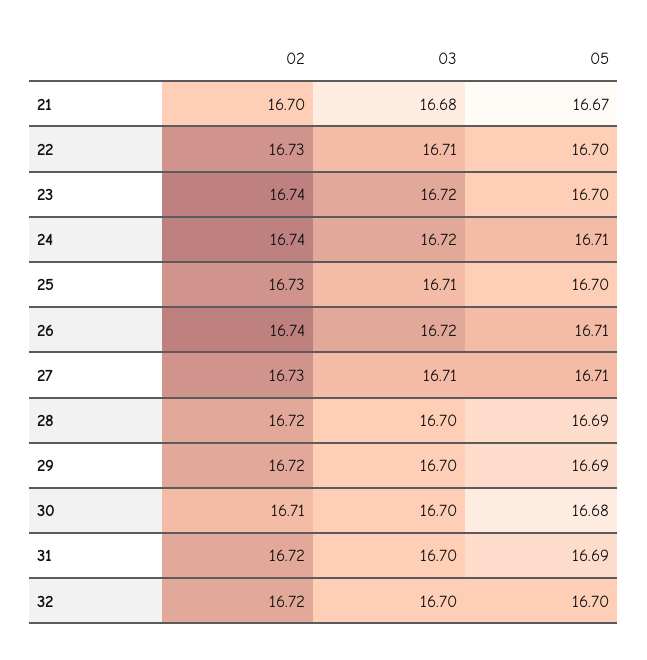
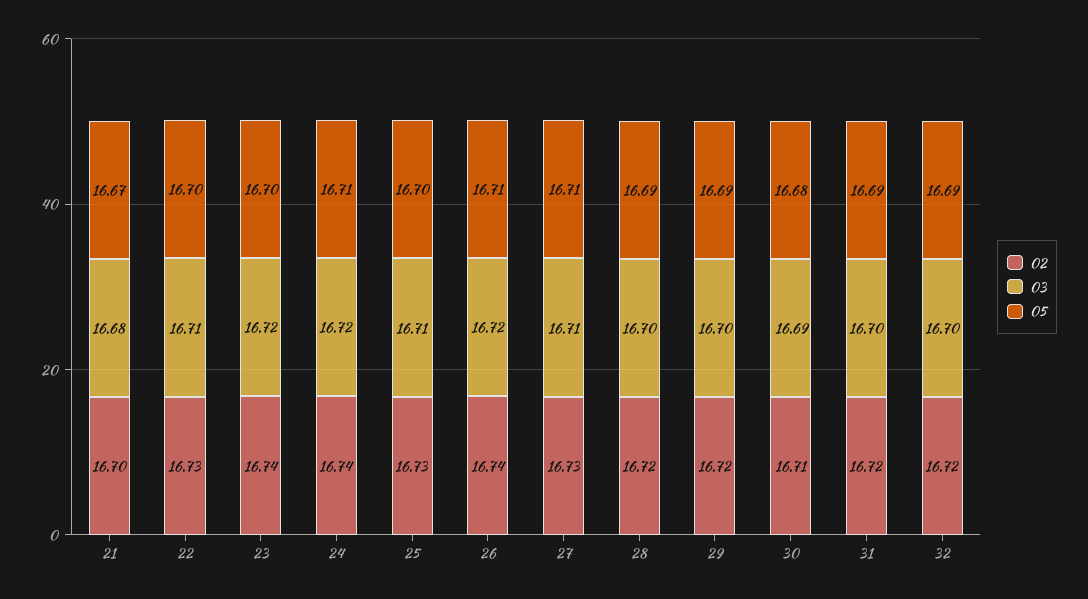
  {
    "02": {
      "21": 16.7,
      "22": 16.73,
      "23": 16.74,
      "24": 16.74,
      "25": 16.73,
      "26": 16.74,
      "27": 16.73,
      "28": 16.72,
      "29": 16.72,
      "30": 16.71,
      "31": 16.72,
      "32": 16.72
    },
    "03": {
      "21": 16.68,
      "22": 16.71,
      "23": 16.72,
      "24": 16.72,
      "25": 16.71,
      "26": 16.72,
      "27": 16.71,
      "28": 16.7,
      "29": 16.7,
-     "30": 16.7,
+     "30": 16.69,
      "31": 16.7,
      "32": 16.7
    },
    "05": {
      "21": 16.67,
      "22": 16.7,
      "23": 16.7,
      "24": 16.71,
      "25": 16.7,
      "26": 16.71,
      "27": 16.71,
      "28": 16.69,
      "29": 16.69,
      "30": 16.68,
      "31": 16.69,
-     "32": 16.7
+     "32": 16.69
    }
  }

